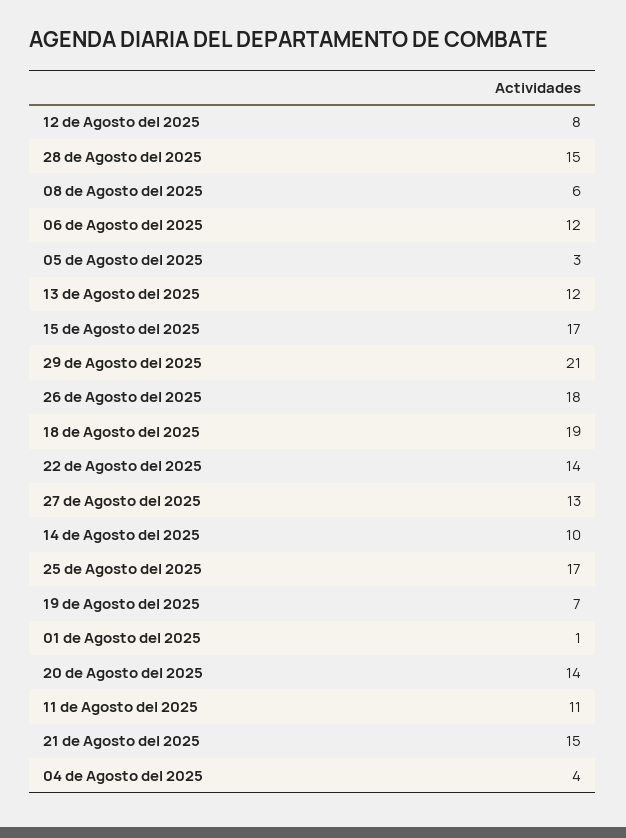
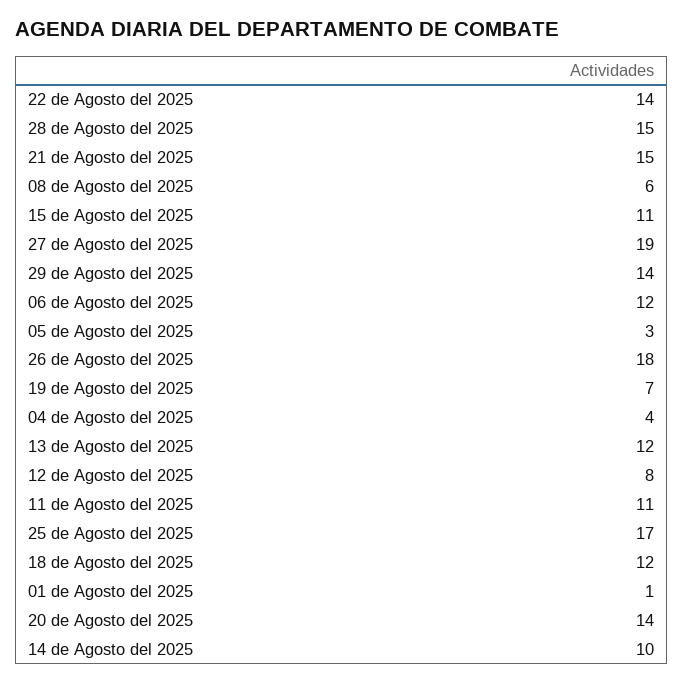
  {
    "12 de Agosto del 2025": 8,
    "28 de Agosto del 2025": 15,
    "08 de Agosto del 2025": 6,
    "06 de Agosto del 2025": 12,
    "05 de Agosto del 2025": 3,
    "13 de Agosto del 2025": 12,
-   "15 de Agosto del 2025": 17,
+   "15 de Agosto del 2025": 11,
-   "29 de Agosto del 2025": 21,
+   "29 de Agosto del 2025": 14,
    "26 de Agosto del 2025": 18,
-   "18 de Agosto del 2025": 19,
+   "18 de Agosto del 2025": 12,
    "22 de Agosto del 2025": 14,
-   "27 de Agosto del 2025": 13,
+   "27 de Agosto del 2025": 19,
    "14 de Agosto del 2025": 10,
    "25 de Agosto del 2025": 17,
    "19 de Agosto del 2025": 7,
    "01 de Agosto del 2025": 1,
    "20 de Agosto del 2025": 14,
    "11 de Agosto del 2025": 11,
    "21 de Agosto del 2025": 15,
    "04 de Agosto del 2025": 4
  }

